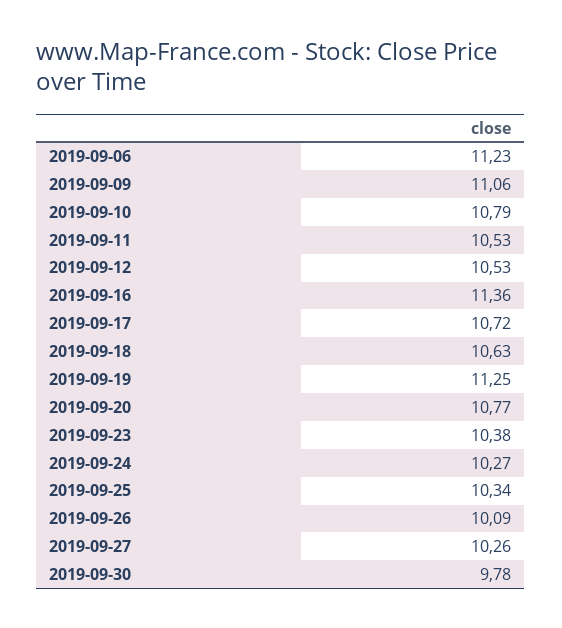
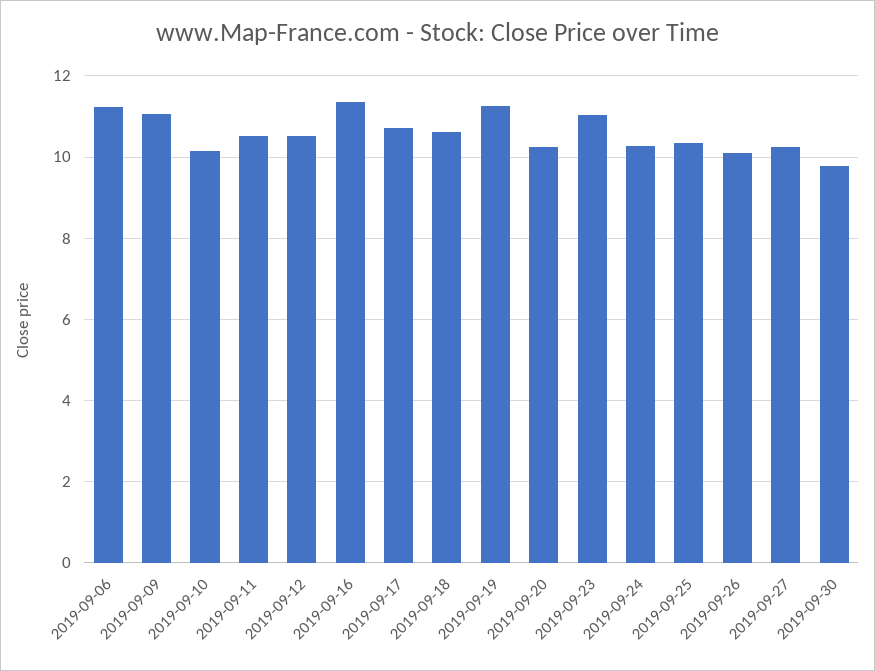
  {
    "2019-09-06": 11.23,
    "2019-09-09": 11.06,
-   "2019-09-10": 10.79,
+   "2019-09-10": 10.2,
    "2019-09-11": 10.53,
    "2019-09-12": 10.53,
    "2019-09-16": 11.36,
    "2019-09-17": 10.72,
    "2019-09-18": 10.63,
    "2019-09-19": 11.25,
-   "2019-09-20": 10.77,
+   "2019-09-20": 10.2,
-   "2019-09-23": 10.38,
+   "2019-09-23": 11,
    "2019-09-24": 10.27,
    "2019-09-25": 10.34,
    "2019-09-26": 10.09,
    "2019-09-27": 10.26,
    "2019-09-30": 9.78
  }

